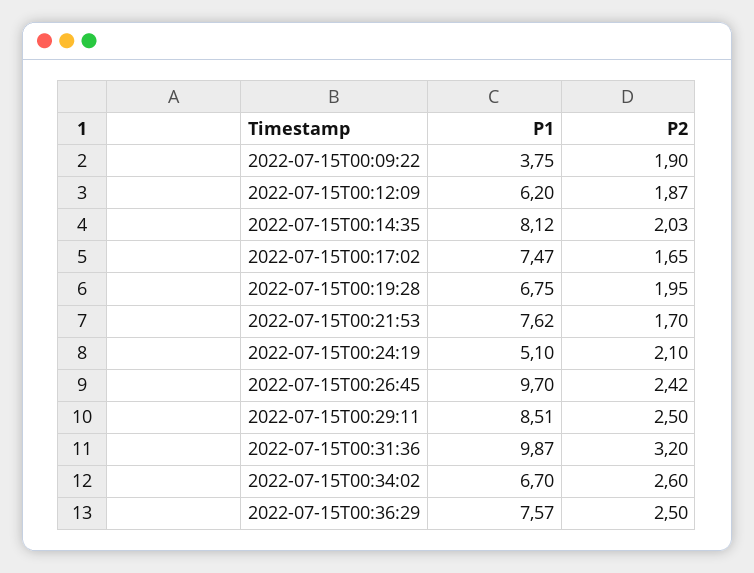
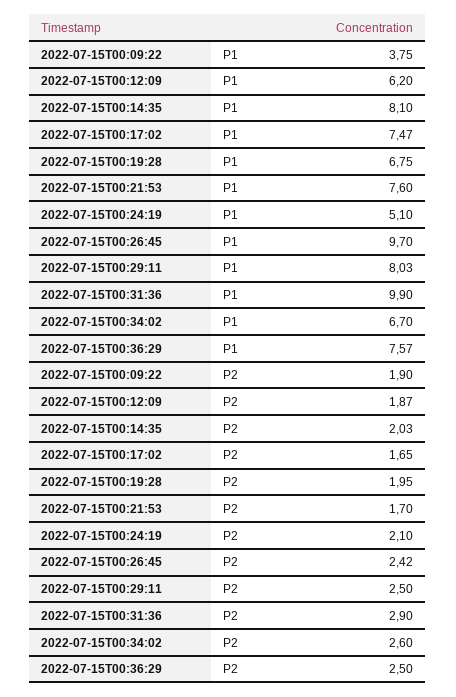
  {
    "P1": {
      "2022-07-15T00:09:22": 3.75,
      "2022-07-15T00:12:09": 6.2,
-     "2022-07-15T00:14:35": 8.12,
+     "2022-07-15T00:14:35": 8.1,
      "2022-07-15T00:17:02": 7.47,
      "2022-07-15T00:19:28": 6.75,
-     "2022-07-15T00:21:53": 7.62,
+     "2022-07-15T00:21:53": 7.6,
      "2022-07-15T00:24:19": 5.1,
      "2022-07-15T00:26:45": 9.7,
-     "2022-07-15T00:29:11": 8.51,
+     "2022-07-15T00:29:11": 8.03,
-     "2022-07-15T00:31:36": 9.87,
+     "2022-07-15T00:31:36": 9.9,
      "2022-07-15T00:34:02": 6.7,
      "2022-07-15T00:36:29": 7.57
    },
    "P2": {
      "2022-07-15T00:09:22": 1.9,
      "2022-07-15T00:12:09": 1.87,
      "2022-07-15T00:14:35": 2.03,
      "2022-07-15T00:17:02": 1.65,
      "2022-07-15T00:19:28": 1.95,
      "2022-07-15T00:21:53": 1.7,
      "2022-07-15T00:24:19": 2.1,
      "2022-07-15T00:26:45": 2.42,
      "2022-07-15T00:29:11": 2.5,
-     "2022-07-15T00:31:36": 3.2,
+     "2022-07-15T00:31:36": 2.9,
      "2022-07-15T00:34:02": 2.6,
      "2022-07-15T00:36:29": 2.5
    }
  }

